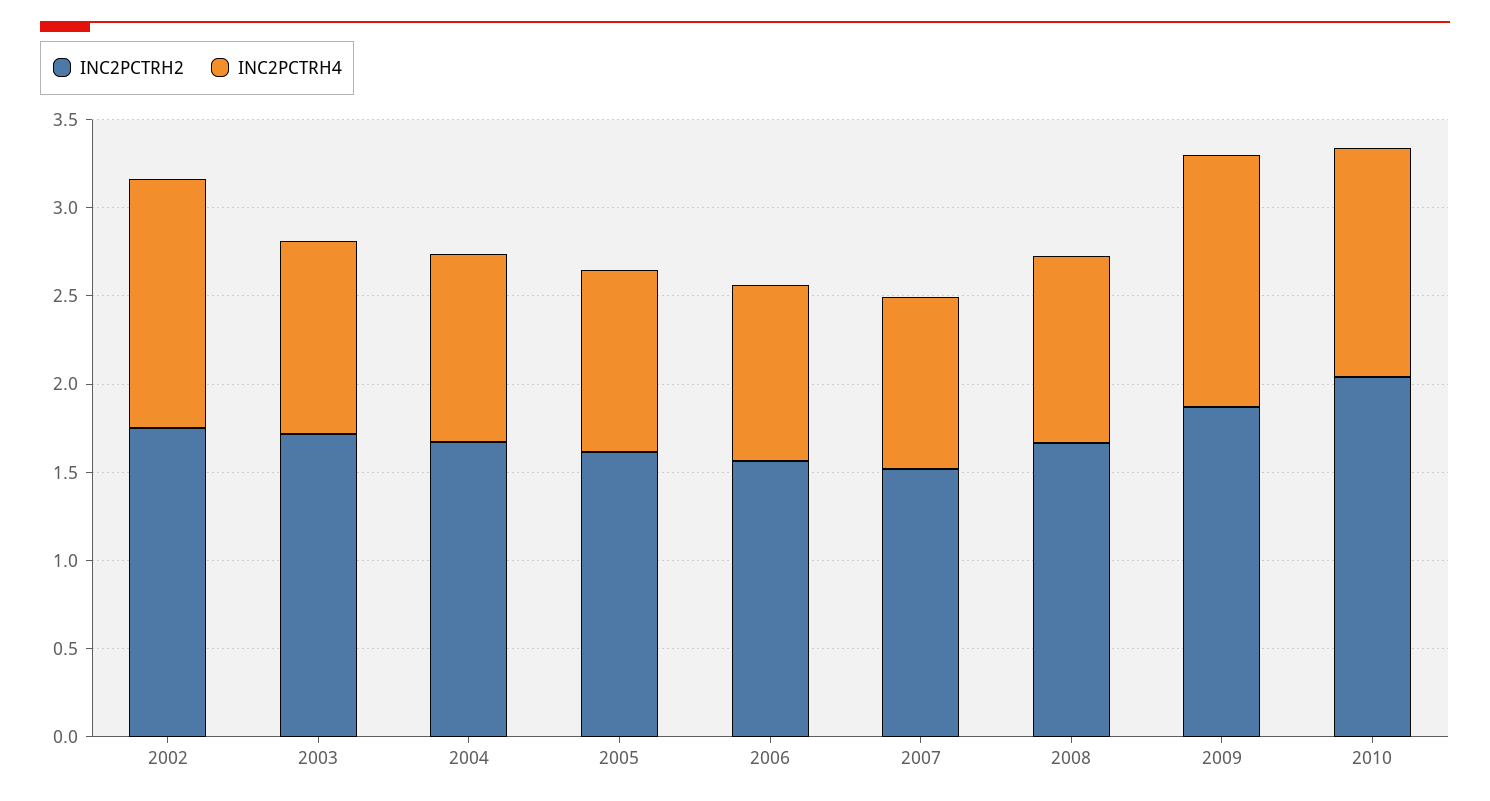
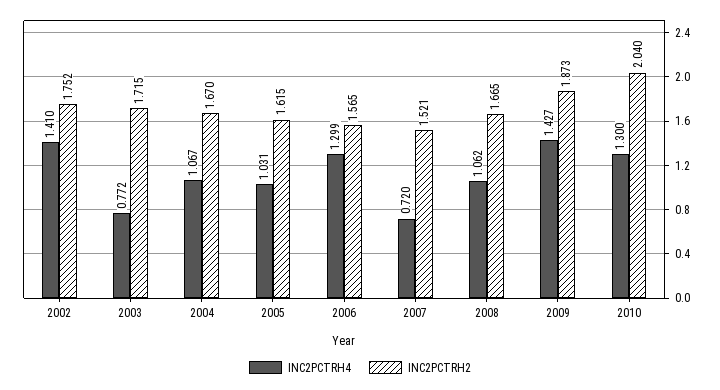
  {
    "INC2PCTRH2": {
      "2002": 1.752,
      "2003": 1.715,
      "2004": 1.67,
      "2005": 1.615,
      "2006": 1.565,
      "2007": 1.521,
      "2008": 1.665,
      "2009": 1.873,
      "2010": 2.04
    },
    "INC2PCTRH4": {
      "2002": 1.41,
-     "2003": 1.1,
+     "2003": 0.772,
      "2004": 1.067,
      "2005": 1.031,
-     "2006": 1,
+     "2006": 1.299,
-     "2007": 1,
+     "2007": 0.72,
      "2008": 1.062,
      "2009": 1.427,
      "2010": 1.3
    }
  }

